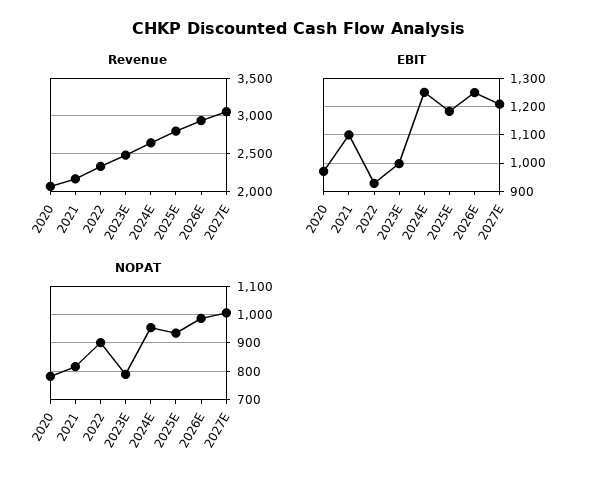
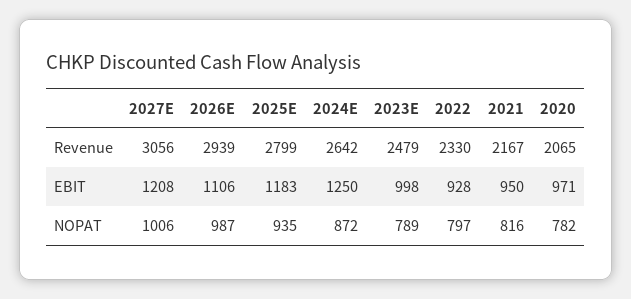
  {
    "Revenue": {
      "2020": 2065,
      "2021": 2167,
      "2022": 2330,
      "2023E": 2479,
      "2024E": 2642,
      "2025E": 2799,
      "2026E": 2939,
      "2027E": 3056
    },
    "EBIT": {
      "2020": 971,
-     "2021": 1100,
+     "2021": 950,
      "2022": 928,
      "2023E": 998,
      "2024E": 1250,
      "2025E": 1183,
-     "2026E": 1250,
+     "2026E": 1106,
      "2027E": 1208
    },
    "NOPAT": {
      "2020": 782,
      "2021": 816,
-     "2022": 900,
+     "2022": 797,
      "2023E": 789,
-     "2024E": 950,
+     "2024E": 872,
      "2025E": 935,
      "2026E": 987,
      "2027E": 1006
    }
  }

